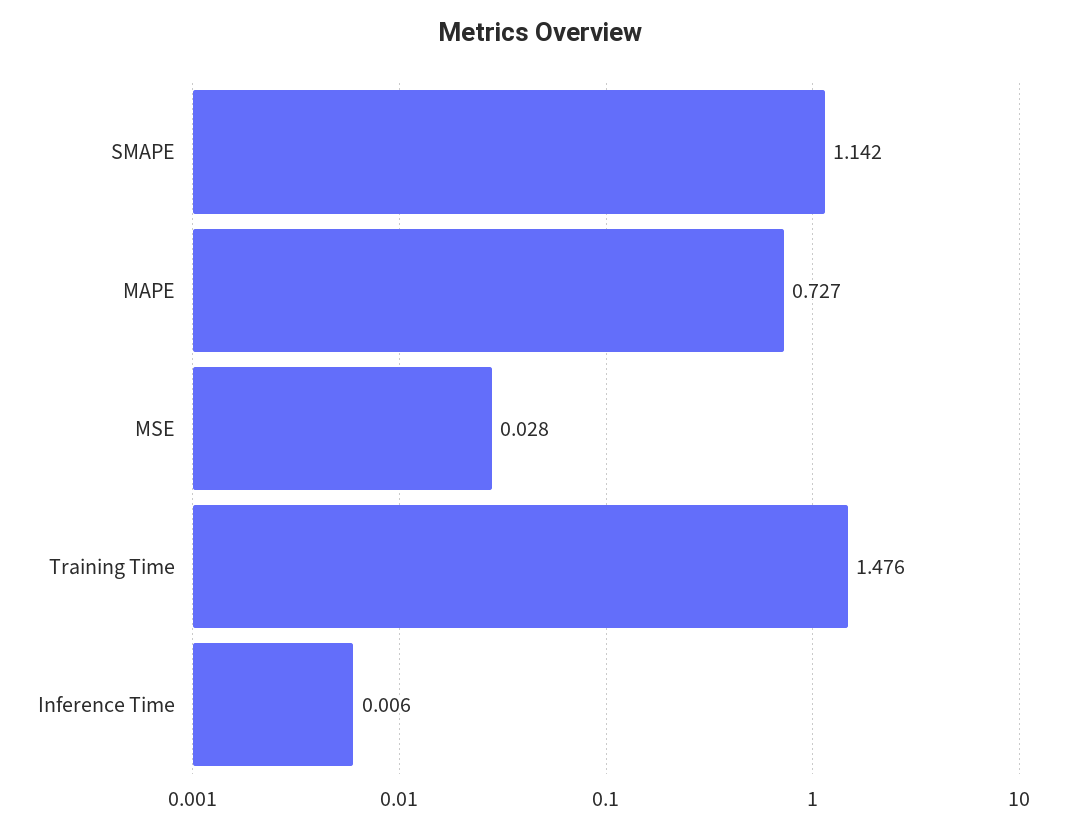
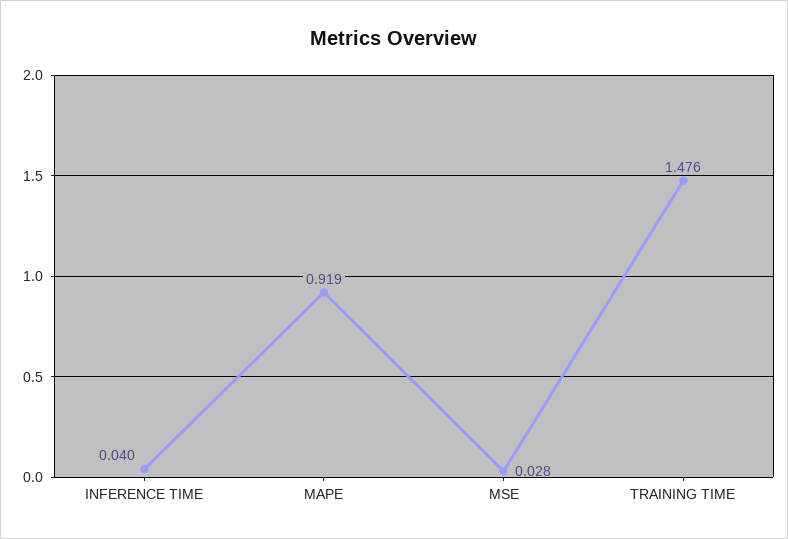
  {
-   "SMAPE": 1.142,
-   "MAPE": 0.727,
+   "MAPE": 0.919,
    "MSE": 0.028,
    "Training Time": 1.476,
-   "Inference Time": 0.006
+   "Inference Time": 0.04
  }

